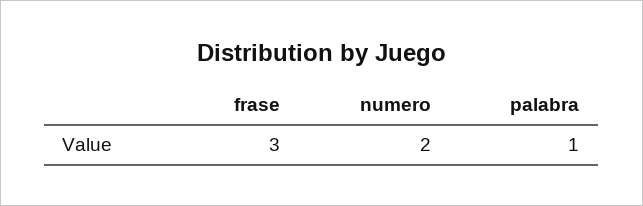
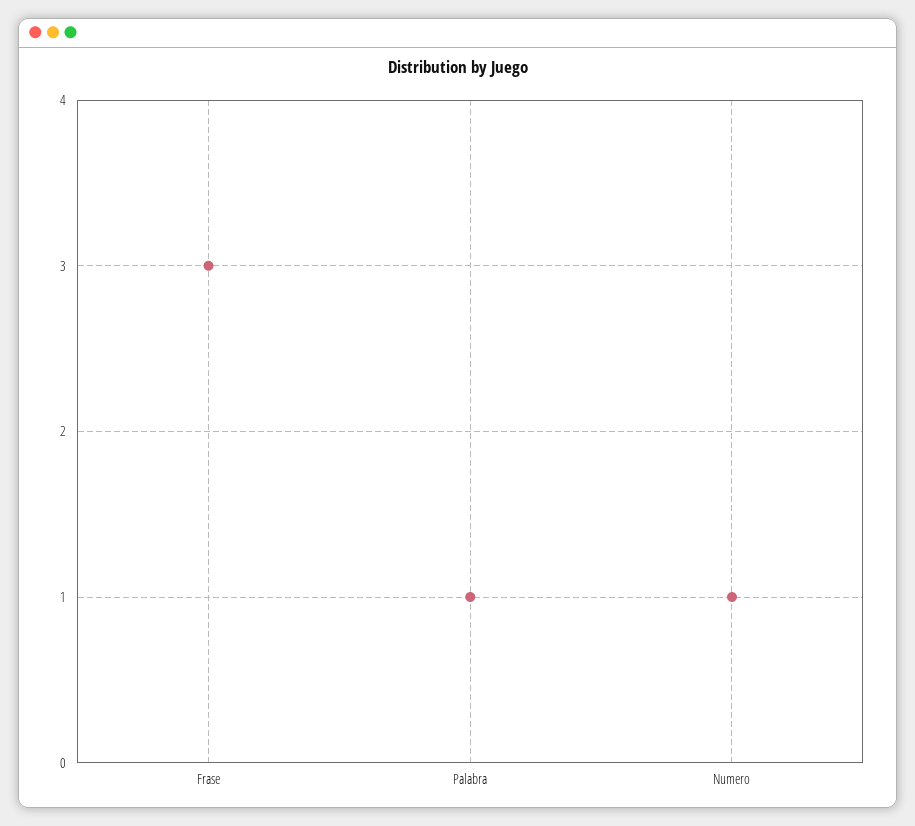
  {
    "frase": 3,
-   "numero": 2,
+   "numero": 1,
    "palabra": 1
  }

